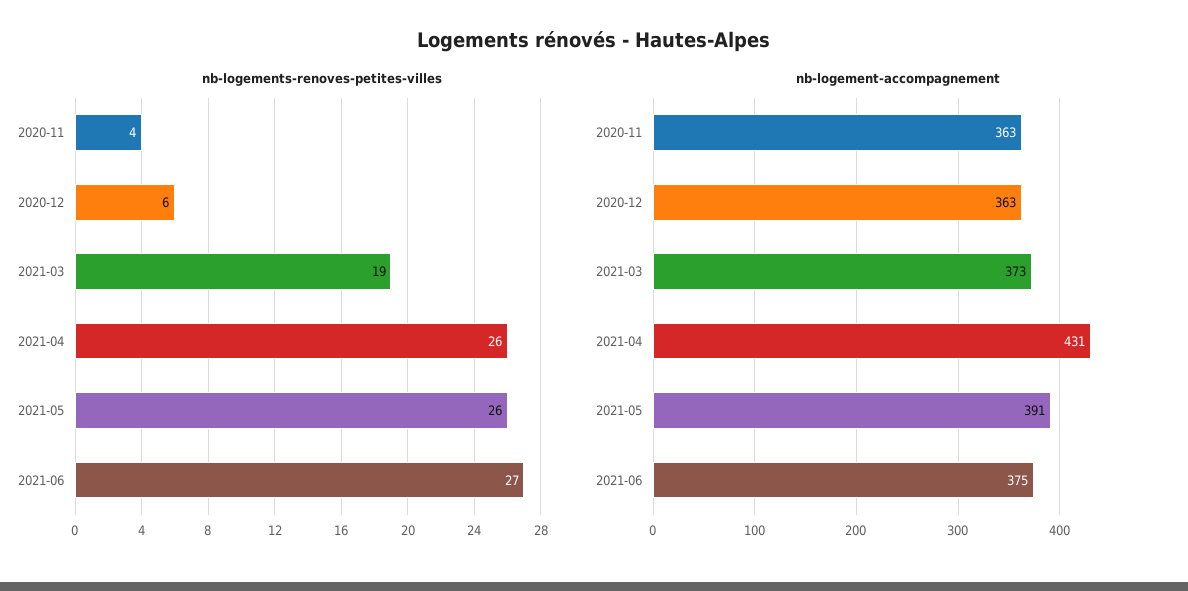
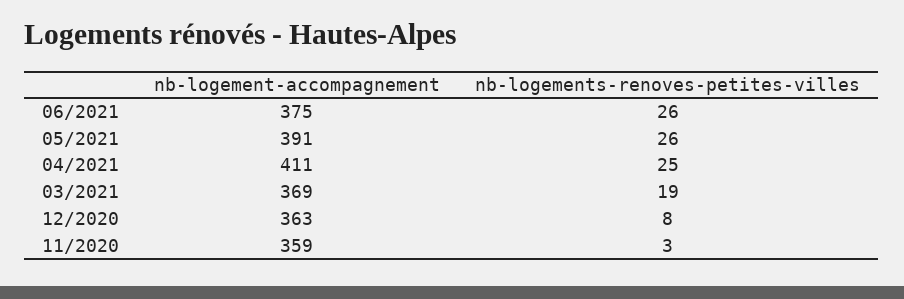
  {
    "nb-logements-renoves-petites-villes": {
-     "2020-11": 4,
+     "2020-11": 3,
-     "2020-12": 6,
+     "2020-12": 8,
      "2021-03": 19,
-     "2021-04": 26,
+     "2021-04": 25,
      "2021-05": 26,
-     "2021-06": 27
+     "2021-06": 26
    },
    "nb-logement-accompagnement": {
-     "2020-11": 363,
+     "2020-11": 359,
      "2020-12": 363,
-     "2021-03": 373,
+     "2021-03": 369,
-     "2021-04": 431,
+     "2021-04": 411,
      "2021-05": 391,
      "2021-06": 375
    }
  }

